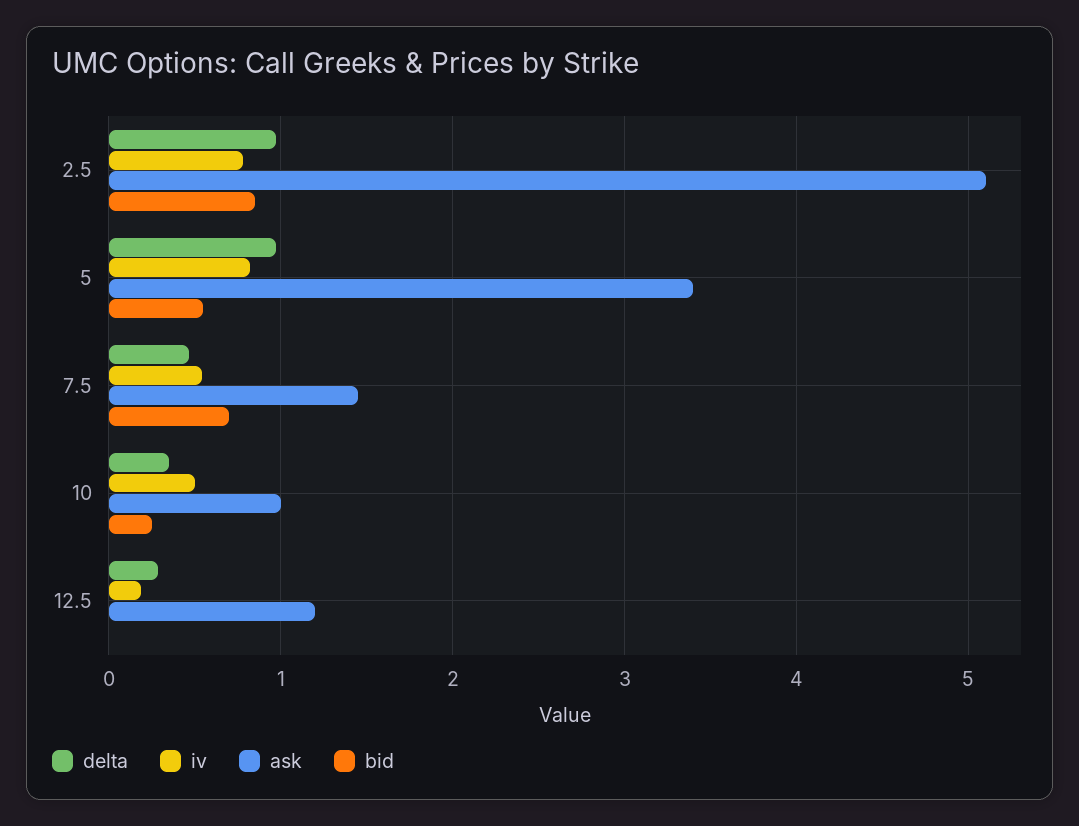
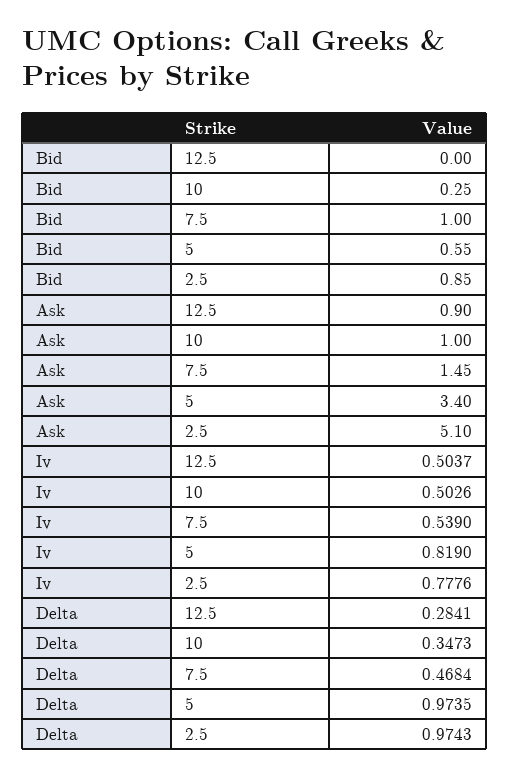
  {
    "delta": {
      "2.5": 0.9743,
      "5": 0.9735,
      "7.5": 0.4684,
      "10": 0.3473,
      "12.5": 0.2841
    },
    "iv": {
      "2.5": 0.7776,
      "5": 0.819,
      "7.5": 0.539,
      "10": 0.5026,
-     "12.5": 0.2
+     "12.5": 0.5037
    },
    "ask": {
      "2.5": 5.1,
      "5": 3.4,
      "7.5": 1.45,
      "10": 1,
-     "12.5": 1.2
+     "12.5": 0.9
    },
    "bid": {
      "2.5": 0.85,
      "5": 0.55,
-     "7.5": 0.7,
+     "7.5": 1,
      "10": 0.25,
      "12.5": 0
    }
  }

